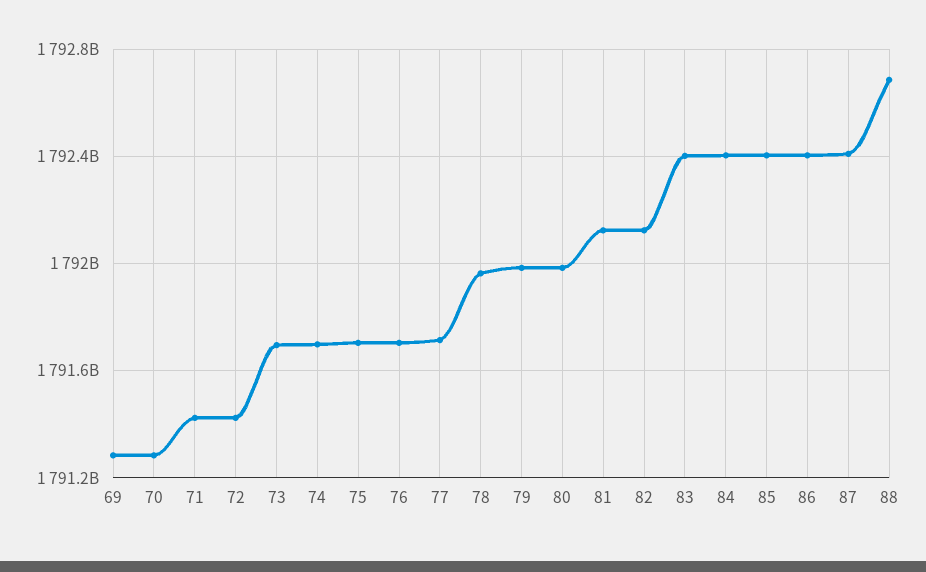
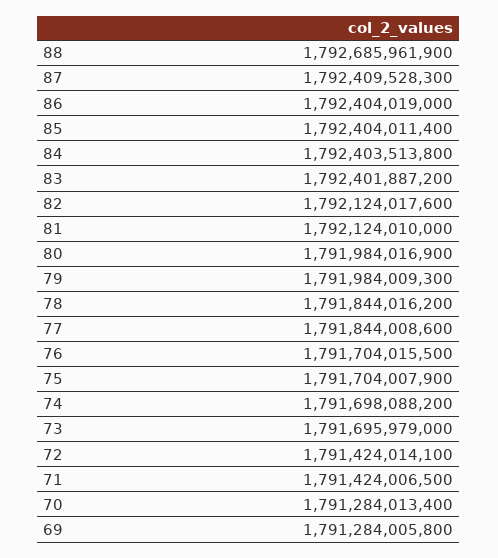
  {
    "69": 1791284005800,
    "70": 1791284013400,
    "71": 1791424006500,
    "72": 1791424014100,
    "73": 1791695979000,
    "74": 1791698088200,
    "75": 1791704007900,
    "76": 1791704015500,
-   "77": 1791700000000,
+   "77": 1791844008600,
-   "78": 1791950000000,
+   "78": 1791844016200,
    "79": 1791984009300,
    "80": 1791984016900,
    "81": 1792124010000,
    "82": 1792124017600,
    "83": 1792401887200,
    "84": 1792403513800,
    "85": 1792404011400,
    "86": 1792404019000,
    "87": 1792409528300,
    "88": 1792685961900
  }

